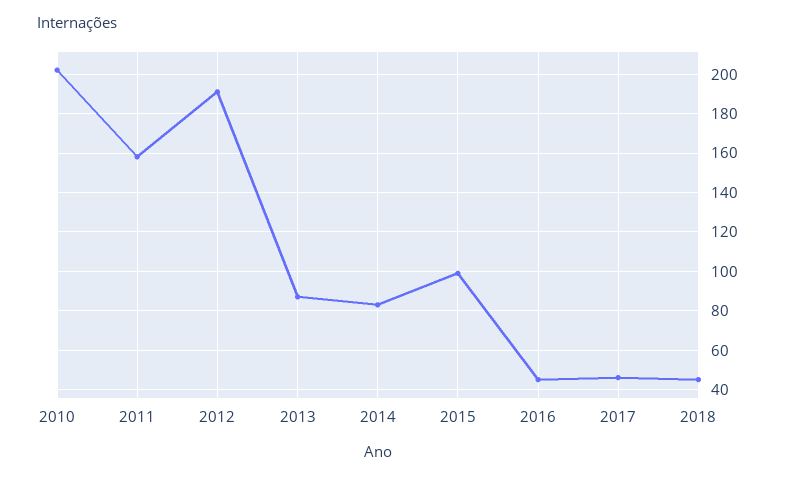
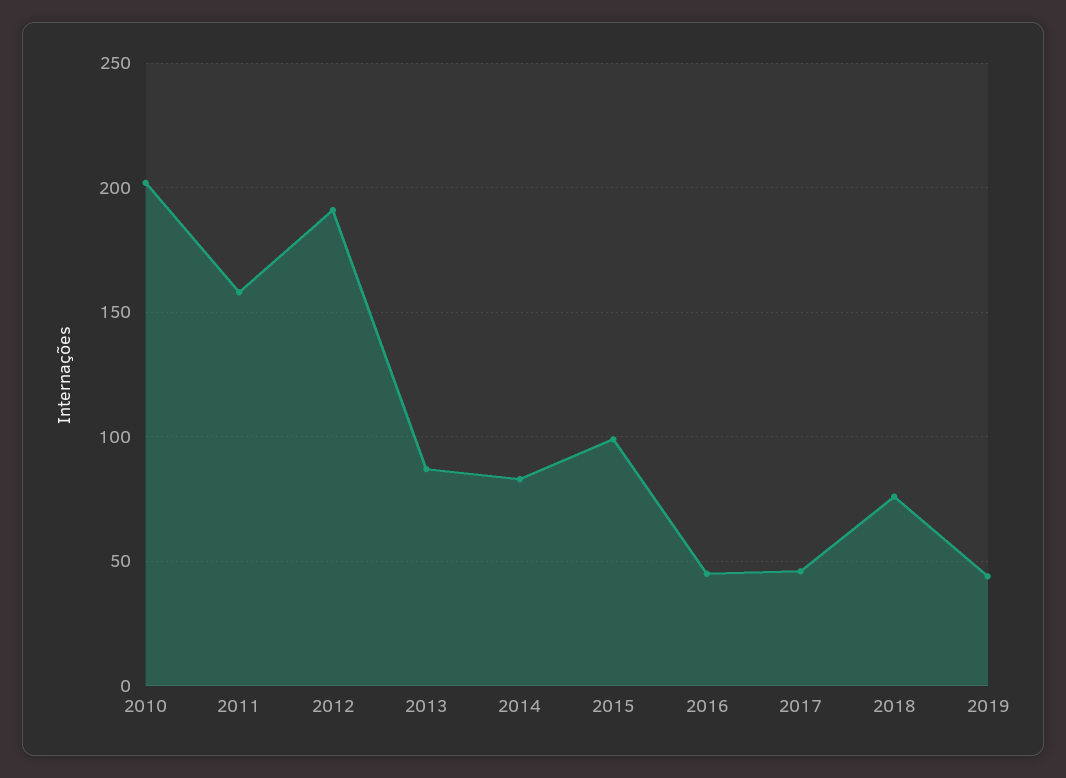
  {
    "2010": 200,
    "2011": 160,
    "2012": 190,
    "2013": 85,
    "2014": 85,
    "2015": 100,
    "2016": 45,
    "2017": 45,
-   "2018": 45
+   "2018": 75,
+   "2019": 45
  }

